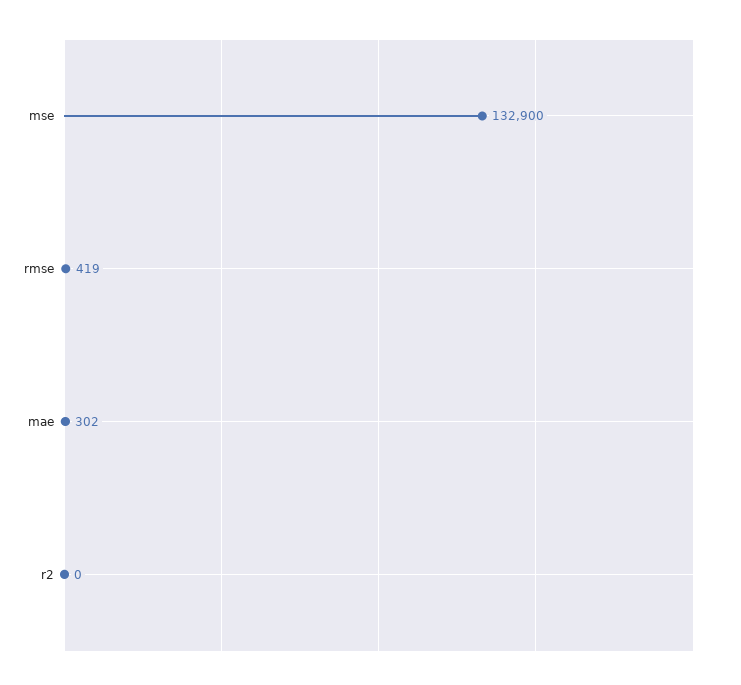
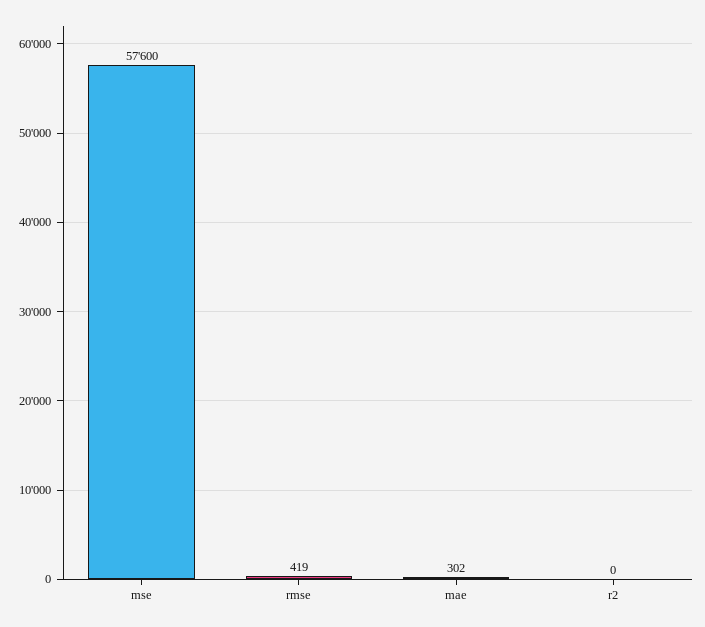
  {
-   "mse": 132900,
+   "mse": 57600,
    "rmse": 419,
    "mae": 302,
    "r2": 0
  }

